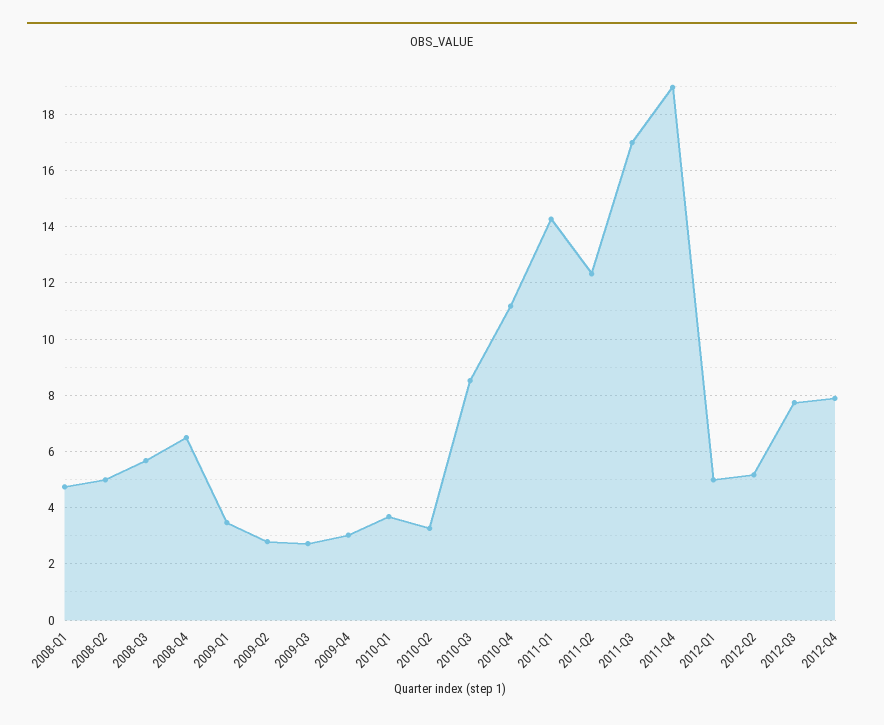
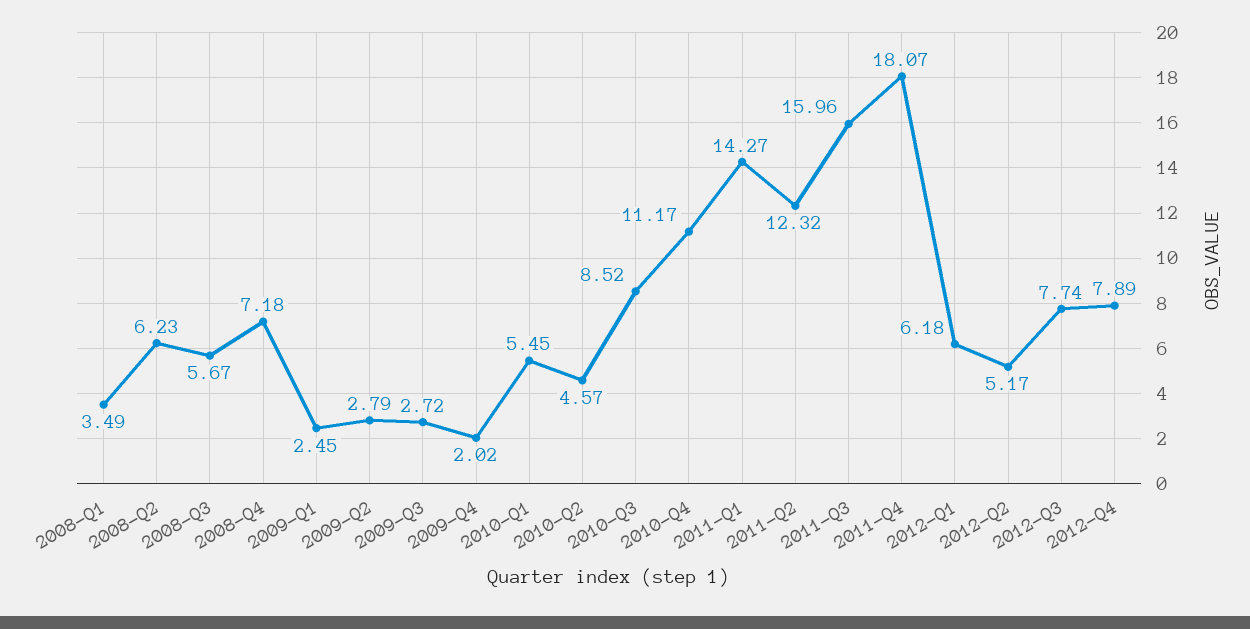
  {
-   "2008-Q1": 4.75,
+   "2008-Q1": 3.49,
-   "2008-Q2": 5,
+   "2008-Q2": 6.23,
    "2008-Q3": 5.67,
-   "2008-Q4": 6.5,
+   "2008-Q4": 7.18,
-   "2009-Q1": 3.5,
+   "2009-Q1": 2.45,
    "2009-Q2": 2.79,
    "2009-Q3": 2.72,
-   "2009-Q4": 3,
+   "2009-Q4": 2.02,
-   "2010-Q1": 3.75,
+   "2010-Q1": 5.45,
-   "2010-Q2": 3.25,
+   "2010-Q2": 4.57,
    "2010-Q3": 8.52,
    "2010-Q4": 11.17,
    "2011-Q1": 14.27,
    "2011-Q2": 12.32,
-   "2011-Q3": 17,
+   "2011-Q3": 15.96,
-   "2011-Q4": 19,
+   "2011-Q4": 18.07,
-   "2012-Q1": 5,
+   "2012-Q1": 6.18,
    "2012-Q2": 5.17,
    "2012-Q3": 7.74,
    "2012-Q4": 7.89
  }

